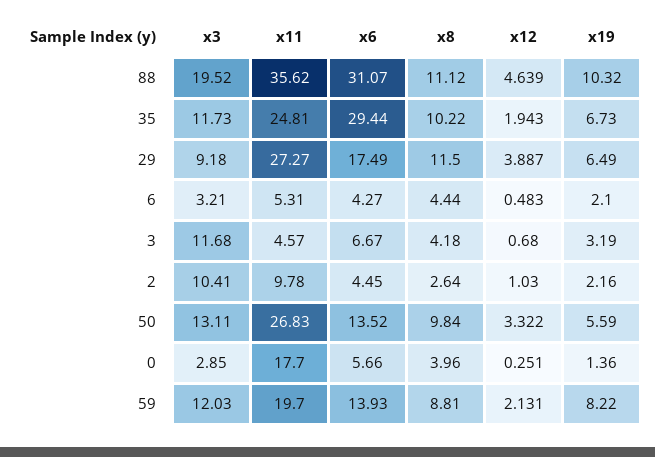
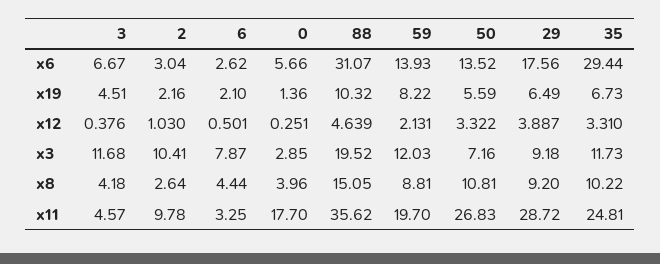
  {
    "x3": {
      "88": 19.52,
      "35": 11.73,
      "29": 9.18,
-     "6": 3.21,
+     "6": 7.87,
      "3": 11.68,
      "2": 10.41,
-     "50": 13.11,
+     "50": 7.16,
      "0": 2.85,
      "59": 12.03
    },
    "x11": {
      "88": 35.62,
      "35": 24.81,
-     "29": 27.27,
+     "29": 28.72,
-     "6": 5.31,
+     "6": 3.25,
      "3": 4.57,
      "2": 9.78,
      "50": 26.83,
      "0": 17.7,
      "59": 19.7
    },
    "x6": {
      "88": 31.07,
      "35": 29.44,
-     "29": 17.49,
+     "29": 17.56,
-     "6": 4.27,
+     "6": 2.62,
      "3": 6.67,
-     "2": 4.45,
+     "2": 3.04,
      "50": 13.52,
      "0": 5.66,
      "59": 13.93
    },
    "x8": {
-     "88": 11.12,
+     "88": 15.05,
      "35": 10.22,
-     "29": 11.5,
+     "29": 9.2,
      "6": 4.44,
      "3": 4.18,
      "2": 2.64,
-     "50": 9.84,
+     "50": 10.81,
      "0": 3.96,
      "59": 8.81
    },
    "x12": {
      "88": 4.639,
-     "35": 1.943,
+     "35": 3.31,
      "29": 3.887,
-     "6": 0.483,
+     "6": 0.501,
-     "3": 0.68,
+     "3": 0.376,
      "2": 1.03,
      "50": 3.322,
      "0": 0.251,
      "59": 2.131
    },
    "x19": {
      "88": 10.32,
      "35": 6.73,
      "29": 6.49,
      "6": 2.1,
-     "3": 3.19,
+     "3": 4.51,
      "2": 2.16,
      "50": 5.59,
      "0": 1.36,
      "59": 8.22
    }
  }

